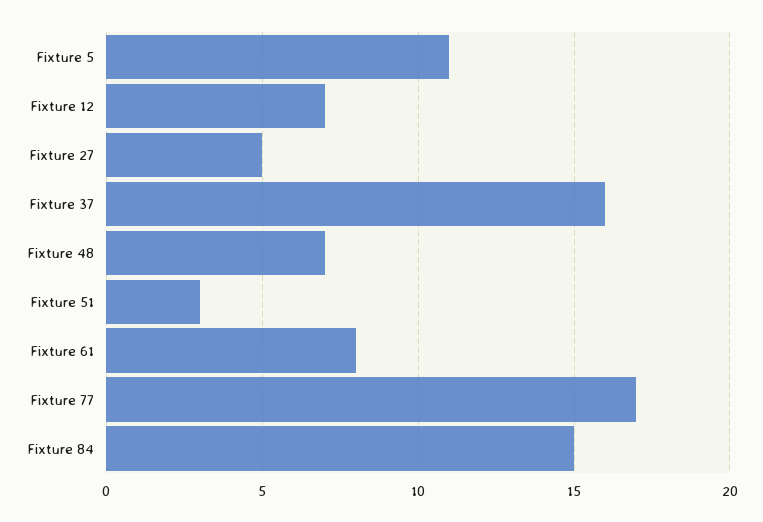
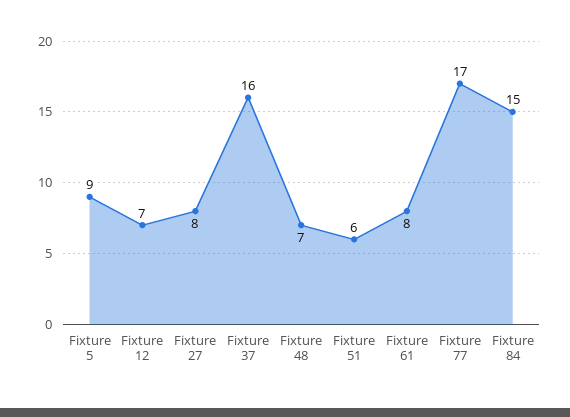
  {
-   "Fixture 5": 11,
+   "Fixture 5": 9,
    "Fixture 12": 7,
-   "Fixture 27": 5,
+   "Fixture 27": 8,
    "Fixture 37": 16,
    "Fixture 48": 7,
-   "Fixture 51": 3,
+   "Fixture 51": 6,
    "Fixture 61": 8,
    "Fixture 77": 17,
    "Fixture 84": 15
  }

